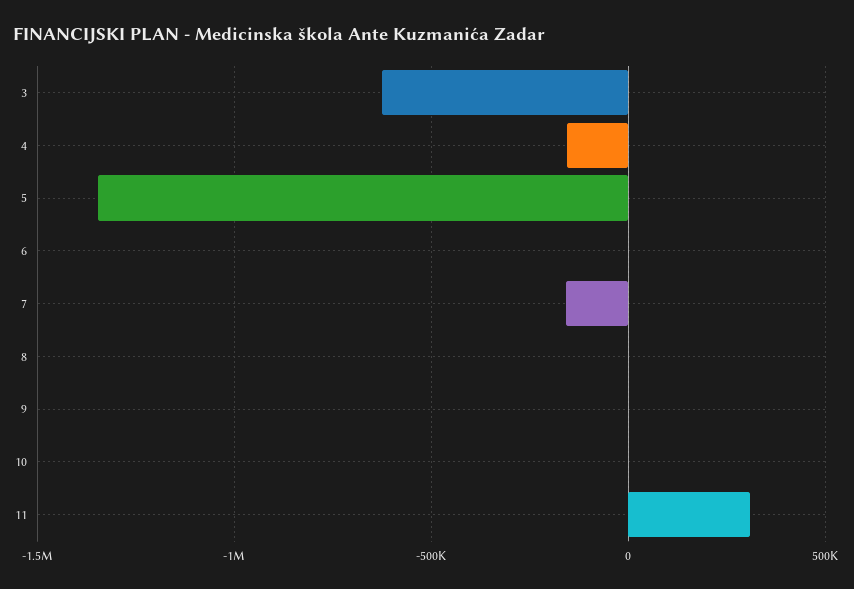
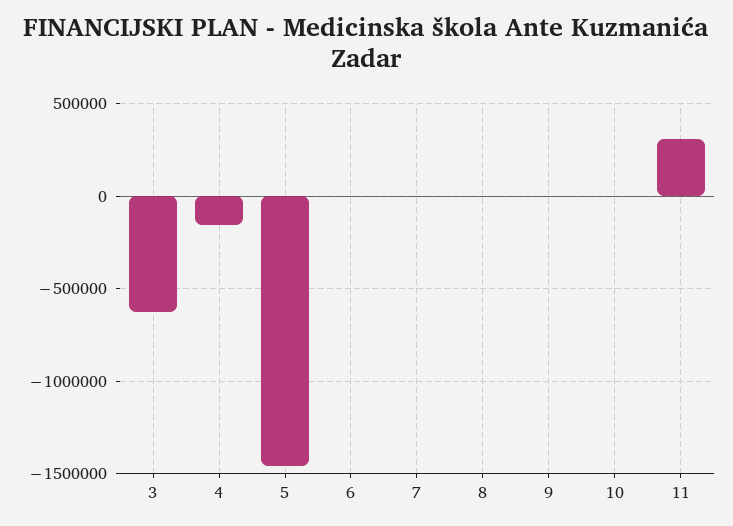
  {
    "3": -600000,
    "4": -150000,
-   "5": -1350000,
+   "5": -1450000,
    "6": 0,
-   "7": -150000,
+   "7": 0,
    "8": 0,
    "9": 0,
    "10": 0,
    "11": 300000
  }

